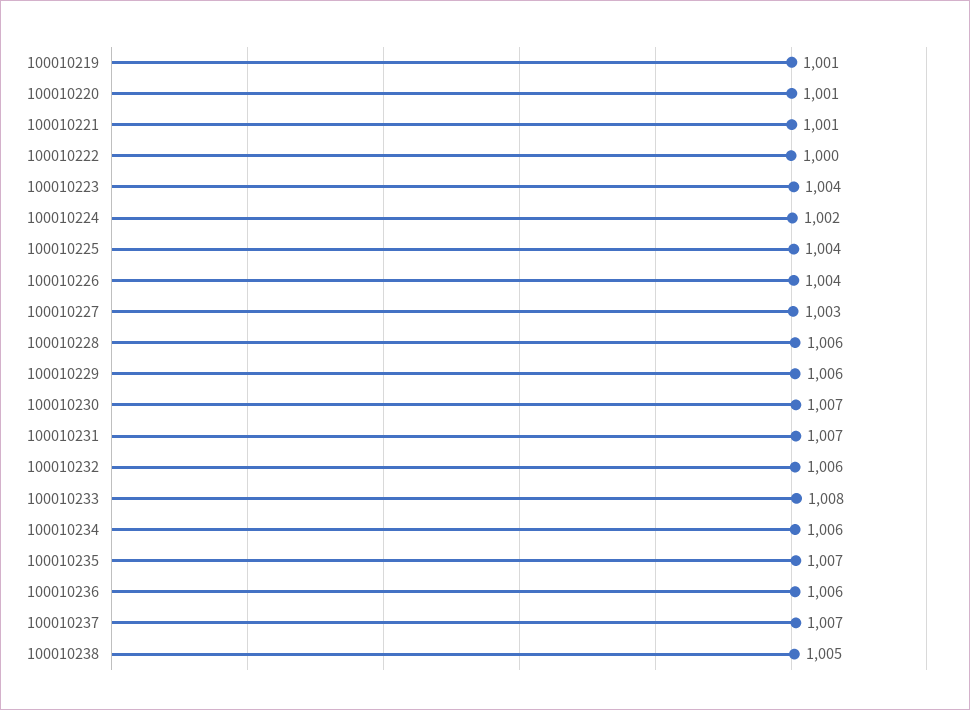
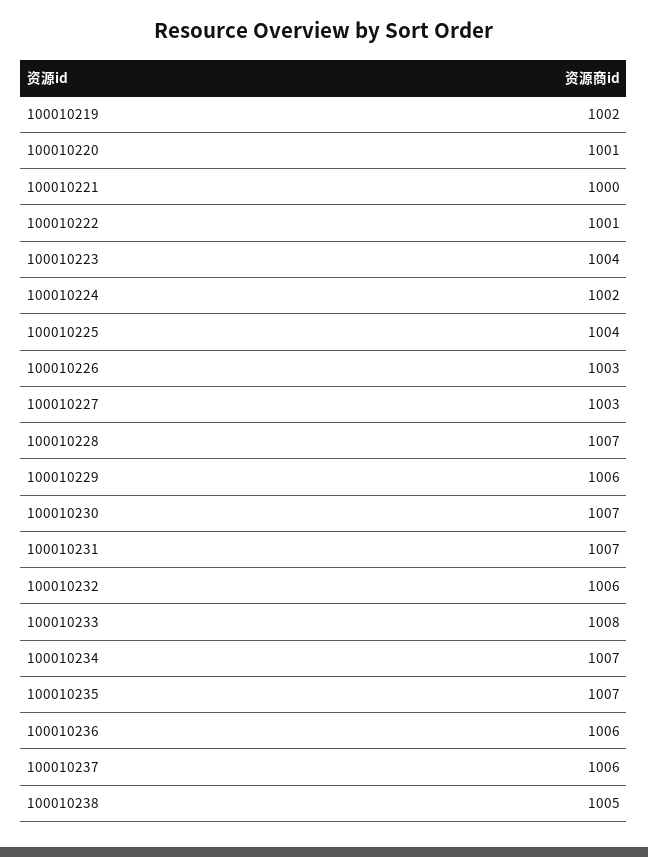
  {
-   "100010219": 1001,
+   "100010219": 1002,
    "100010220": 1001,
-   "100010221": 1001,
+   "100010221": 1000,
-   "100010222": 1000,
+   "100010222": 1001,
    "100010223": 1004,
    "100010224": 1002,
    "100010225": 1004,
-   "100010226": 1004,
+   "100010226": 1003,
    "100010227": 1003,
-   "100010228": 1006,
+   "100010228": 1007,
    "100010229": 1006,
    "100010230": 1007,
    "100010231": 1007,
    "100010232": 1006,
    "100010233": 1008,
-   "100010234": 1006,
+   "100010234": 1007,
    "100010235": 1007,
    "100010236": 1006,
-   "100010237": 1007,
+   "100010237": 1006,
    "100010238": 1005
  }

